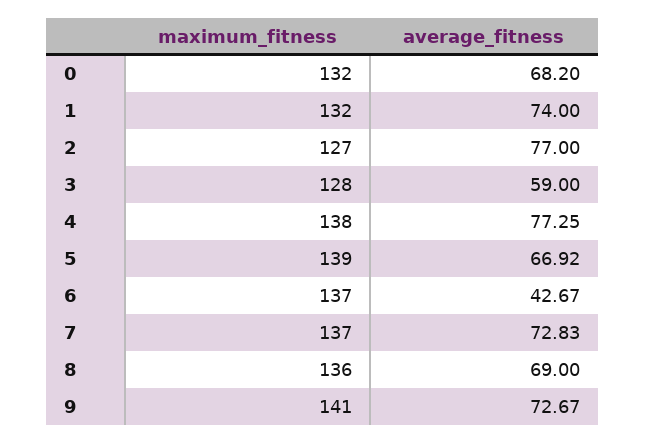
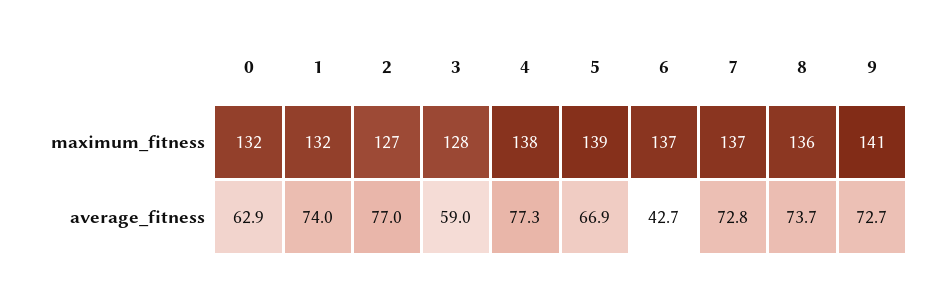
  {
    "maximum_fitness": {
      "0": 132,
      "1": 132,
      "2": 127,
      "3": 128,
      "4": 138,
      "5": 139,
      "6": 137,
      "7": 137,
      "8": 136,
      "9": 141
    },
    "average_fitness": {
-     "0": 68.2,
+     "0": 62.9,
      "1": 74,
      "2": 77,
      "3": 59,
      "4": 77.25,
      "5": 66.92,
      "6": 42.67,
      "7": 72.83,
-     "8": 69,
+     "8": 73.7,
      "9": 72.67
    }
  }

